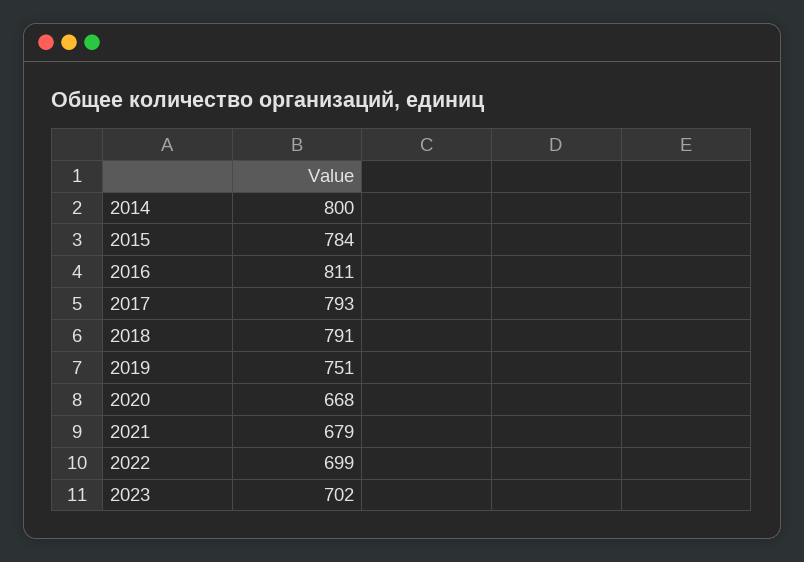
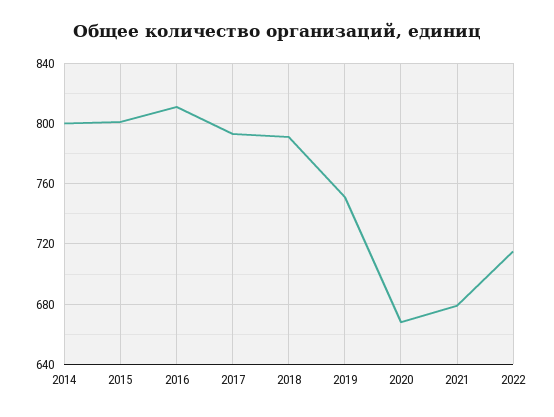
  {
    "2014": 800,
-   "2015": 784,
+   "2015": 800,
    "2016": 811,
    "2017": 793,
    "2018": 791,
    "2019": 751,
    "2020": 668,
    "2021": 679,
-   "2022": 699,
+   "2022": 715
-   "2023": 702
  }

